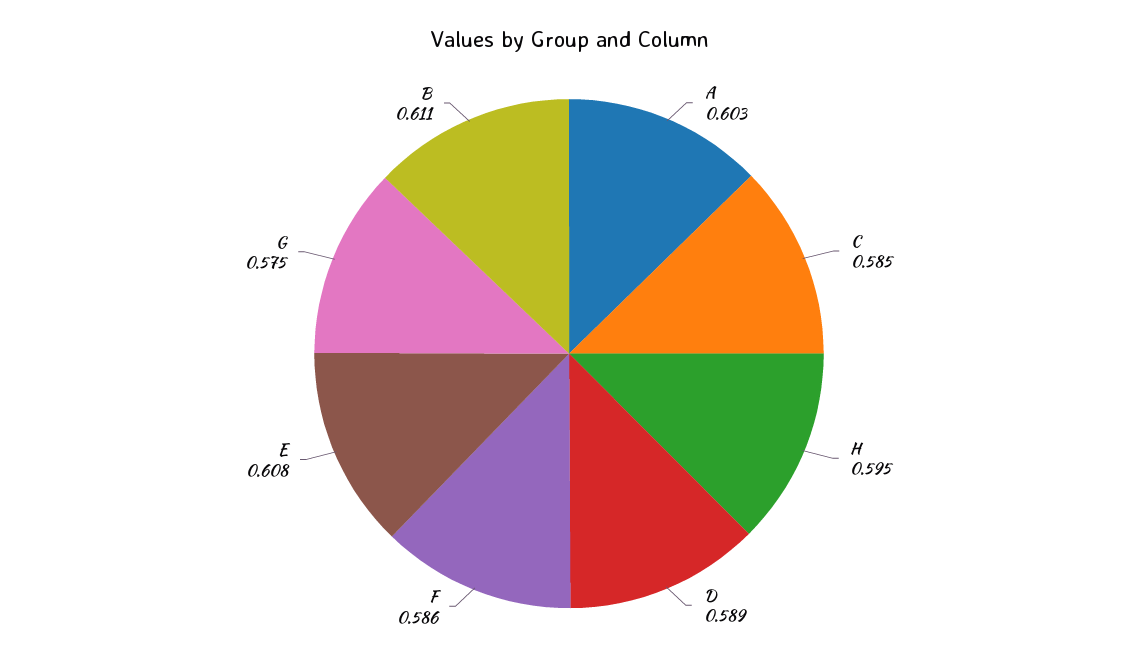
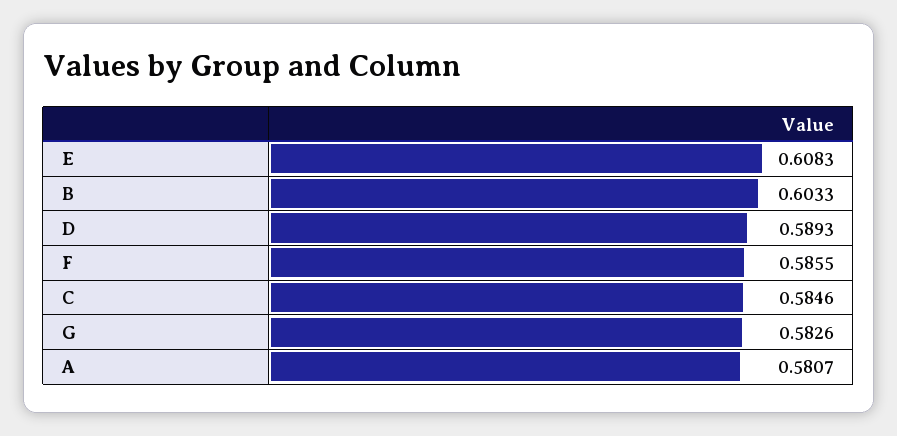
  {
-   "A": 0.603,
+   "A": 0.5807,
    "C": 0.5846,
-   "H": 0.595,
    "D": 0.5893,
    "F": 0.5855,
    "E": 0.6083,
-   "G": 0.575,
+   "G": 0.5826,
-   "B": 0.611
+   "B": 0.6033
  }

